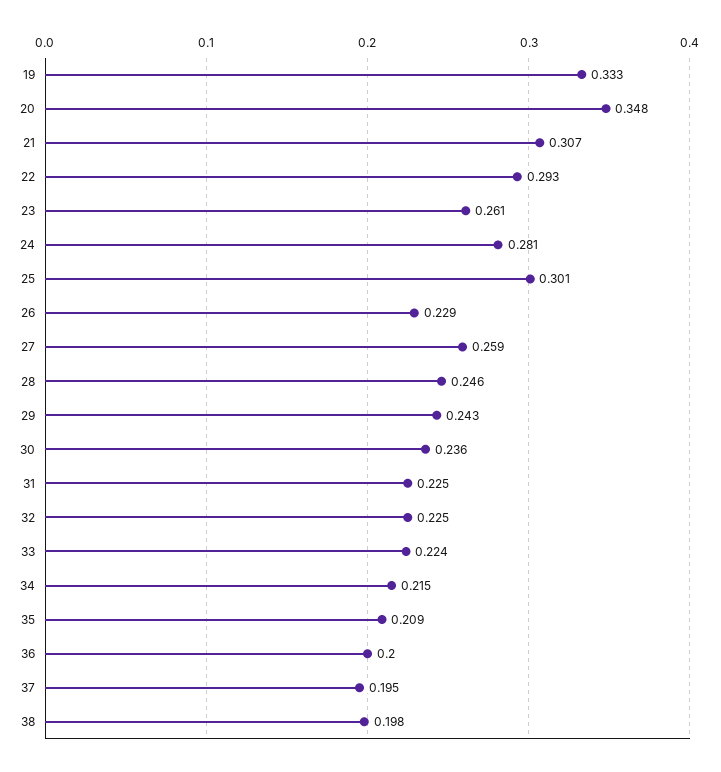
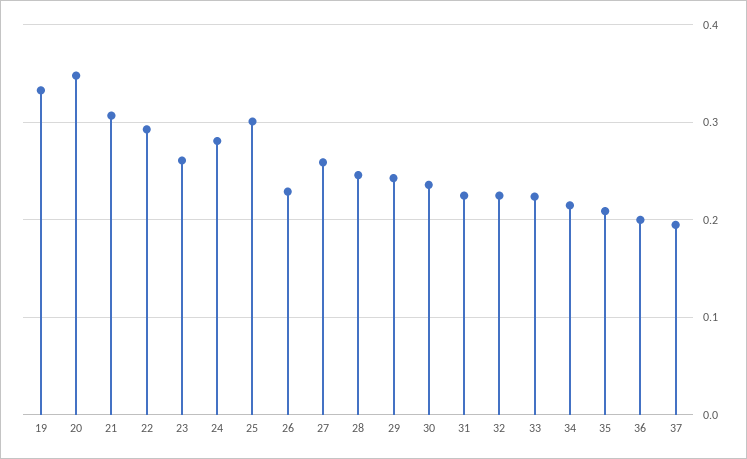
  {
    "19": 0.333,
    "20": 0.348,
    "21": 0.307,
    "22": 0.293,
    "23": 0.261,
    "24": 0.281,
    "25": 0.301,
    "26": 0.229,
    "27": 0.259,
    "28": 0.246,
    "29": 0.243,
    "30": 0.236,
    "31": 0.225,
    "32": 0.225,
    "33": 0.224,
    "34": 0.215,
    "35": 0.209,
    "36": 0.2,
-   "37": 0.195,
+   "37": 0.195
-   "38": 0.198
  }

